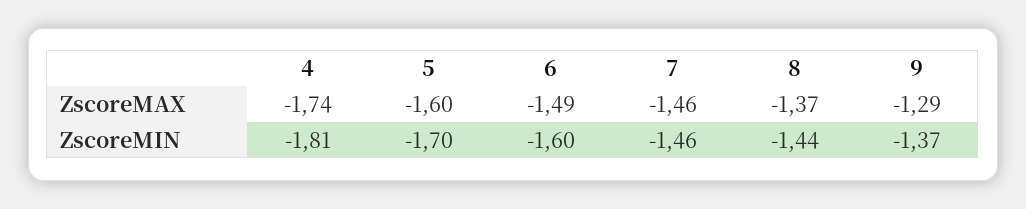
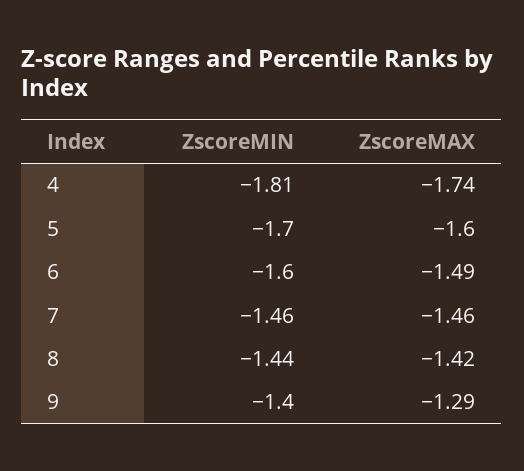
  {
    "4": {
      "ZscoreMAX": -1.74,
      "ZscoreMIN": -1.81
    },
    "5": {
      "ZscoreMAX": -1.6,
      "ZscoreMIN": -1.7
    },
    "6": {
      "ZscoreMAX": -1.49,
      "ZscoreMIN": -1.6
    },
    "7": {
      "ZscoreMAX": -1.46,
      "ZscoreMIN": -1.46
    },
    "8": {
-     "ZscoreMAX": -1.37,
+     "ZscoreMAX": -1.42,
      "ZscoreMIN": -1.44
    },
    "9": {
      "ZscoreMAX": -1.29,
-     "ZscoreMIN": -1.37
+     "ZscoreMIN": -1.4
    }
  }

